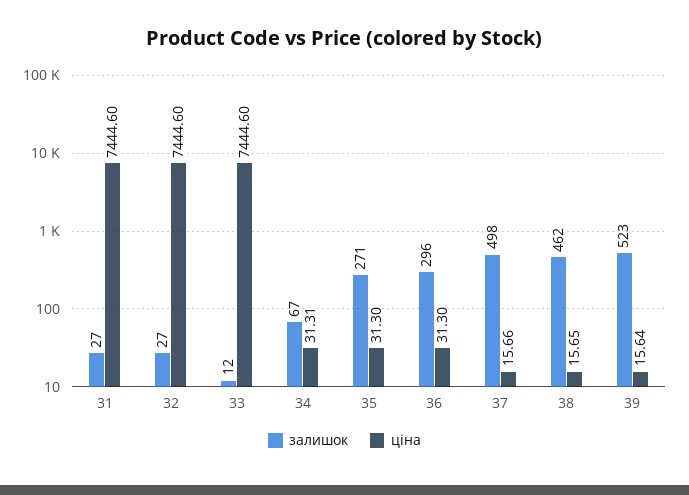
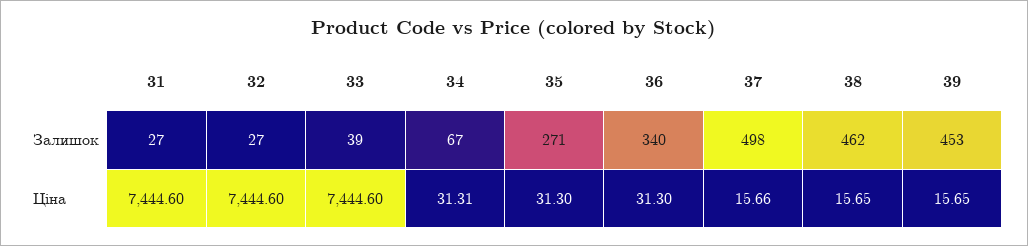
  {
    "залишок": {
      "31": 27,
      "32": 27,
-     "33": 12,
+     "33": 39,
      "34": 67,
      "35": 271,
-     "36": 296,
+     "36": 340,
      "37": 498,
      "38": 462,
-     "39": 523
+     "39": 453
    },
    "ціна": {
      "31": 7444.6,
      "32": 7444.6,
      "33": 7444.6,
      "34": 31.31,
      "35": 31.3,
      "36": 31.3,
      "37": 15.66,
      "38": 15.65,
-     "39": 15.64
+     "39": 15.65
    }
  }

